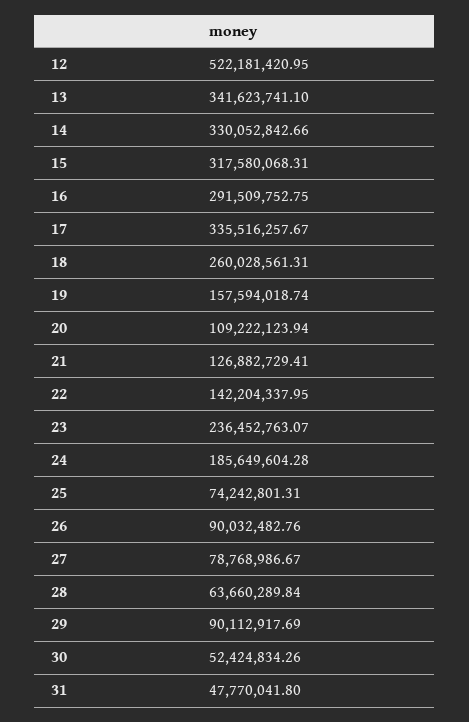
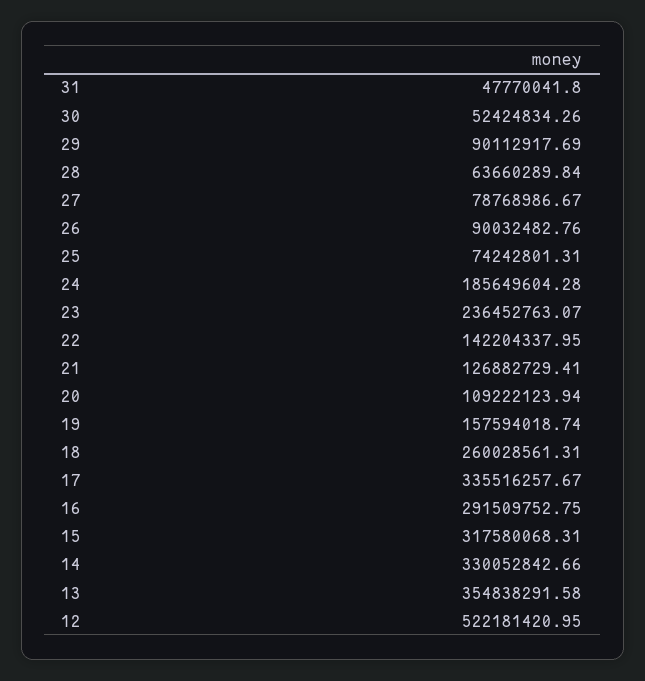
  {
    "12": 522181420.95,
-   "13": 341623741.1,
+   "13": 354838291.58,
    "14": 330052842.66,
    "15": 317580068.31,
    "16": 291509752.75,
    "17": 335516257.67,
    "18": 260028561.31,
    "19": 157594018.74,
    "20": 109222123.94,
    "21": 126882729.41,
    "22": 142204337.95,
    "23": 236452763.07,
    "24": 185649604.28,
    "25": 74242801.31,
    "26": 90032482.76,
    "27": 78768986.67,
    "28": 63660289.84,
    "29": 90112917.69,
    "30": 52424834.26,
    "31": 47770041.8
  }

